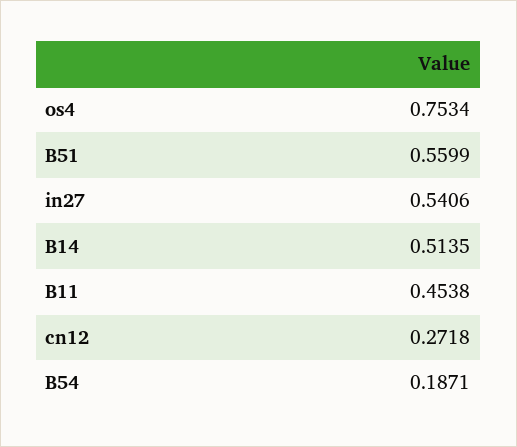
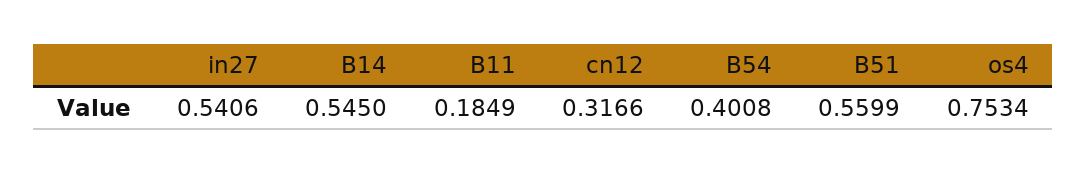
  {
    "os4": 0.7534,
    "B51": 0.5599,
    "in27": 0.5406,
-   "B14": 0.5135,
+   "B14": 0.545,
-   "B11": 0.4538,
+   "B11": 0.1849,
-   "cn12": 0.2718,
+   "cn12": 0.3166,
-   "B54": 0.1871
+   "B54": 0.4008
  }

